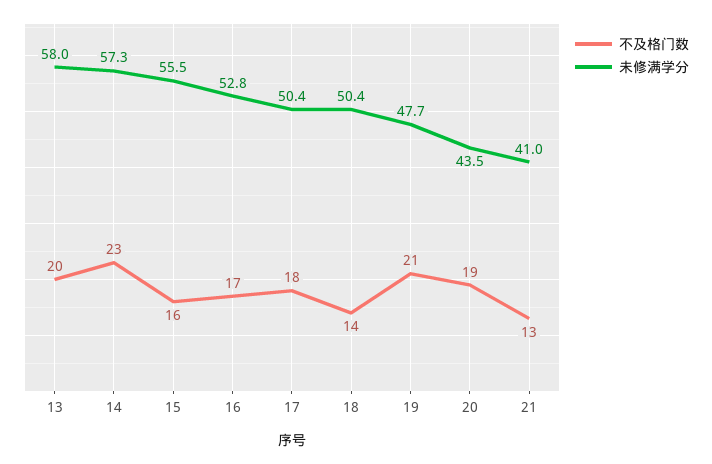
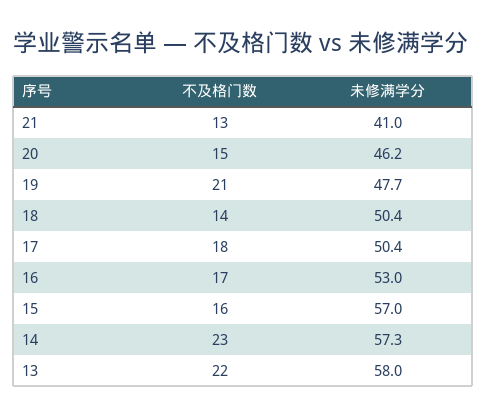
  {
    "不及格门数": {
-     "13": 20,
+     "13": 22,
      "14": 23,
      "15": 16,
      "16": 17,
      "17": 18,
      "18": 14,
      "19": 21,
-     "20": 19,
+     "20": 15,
      "21": 13
    },
    "未修满学分": {
      "13": 58,
      "14": 57.3,
-     "15": 55.5,
+     "15": 57,
-     "16": 52.8,
+     "16": 53,
      "17": 50.4,
      "18": 50.4,
      "19": 47.7,
-     "20": 43.5,
+     "20": 46.2,
      "21": 41
    }
  }

